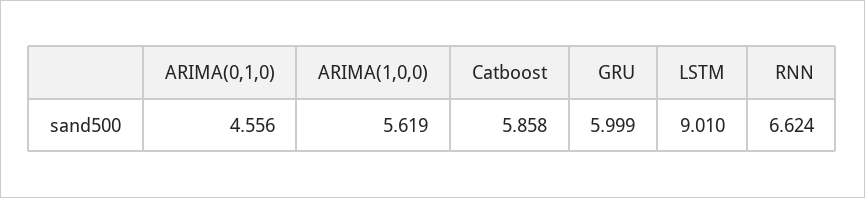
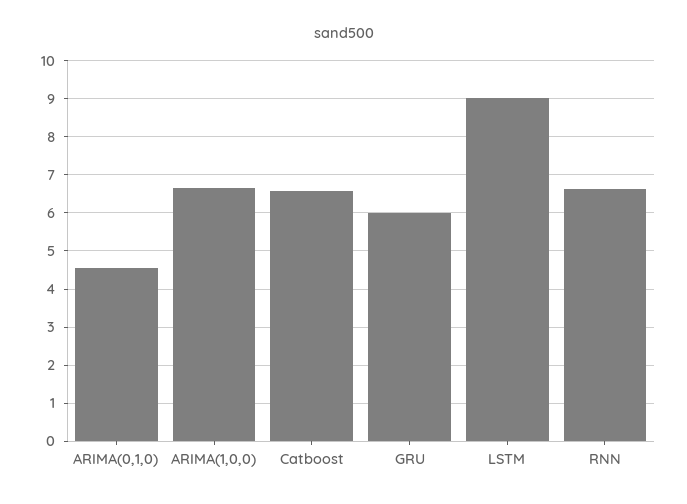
  {
    "ARIMA(0,1,0)": 4.556,
-   "ARIMA(1,0,0)": 5.619,
+   "ARIMA(1,0,0)": 6.6,
-   "Catboost": 5.858,
+   "Catboost": 6.6,
    "GRU": 5.999,
    "LSTM": 9.01,
    "RNN": 6.624
  }

